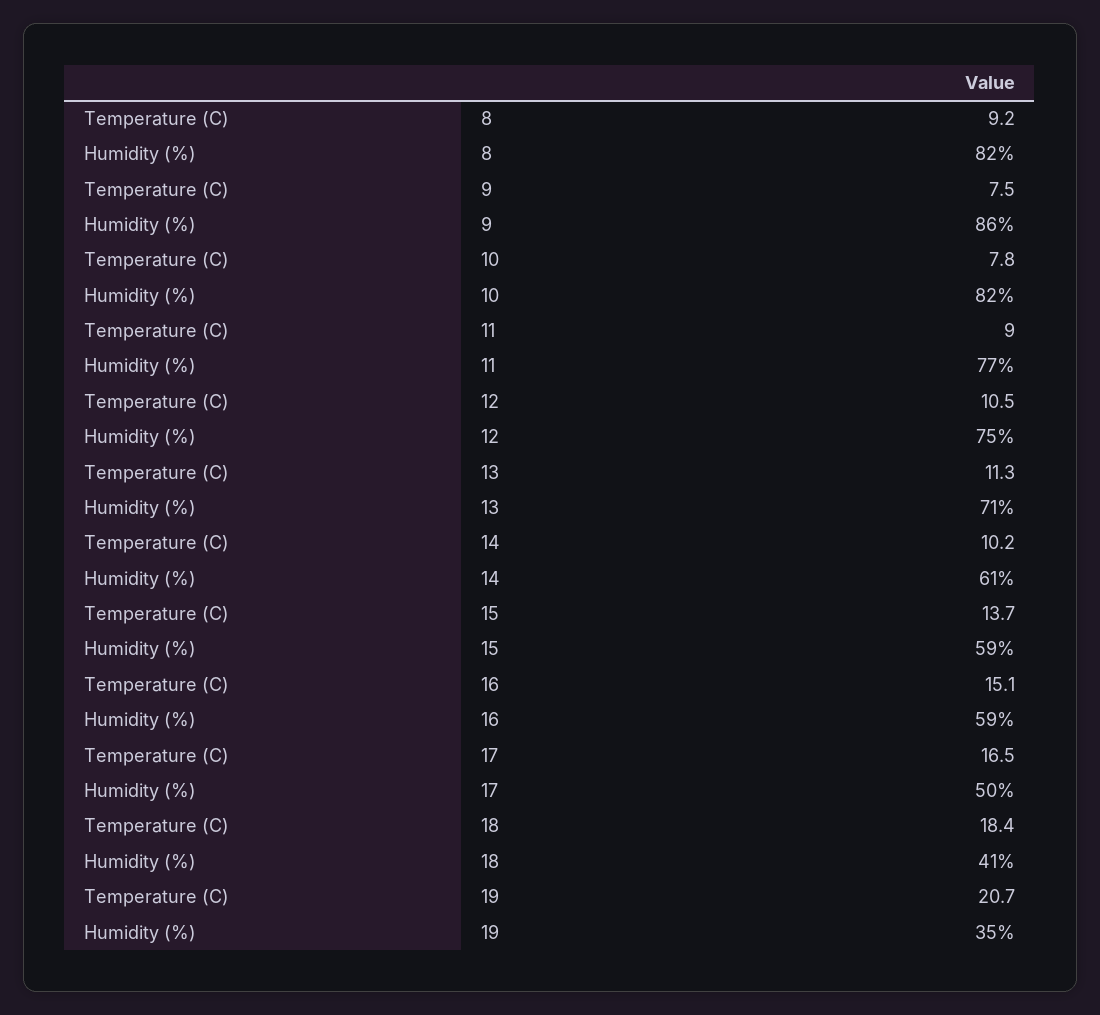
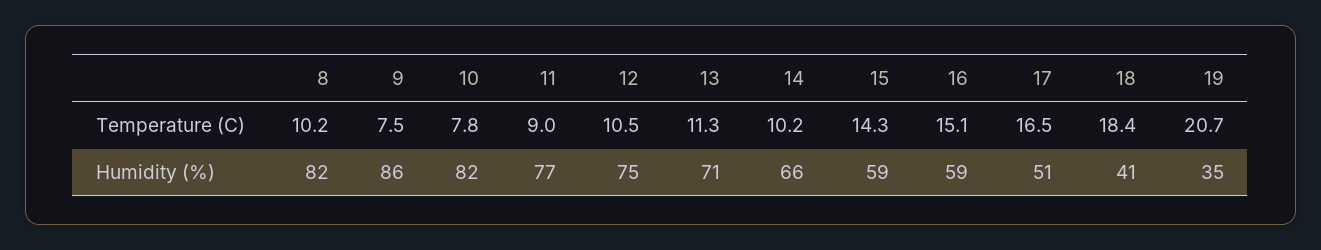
  {
    "Temperature (C)": {
-     "8": 9.2,
+     "8": 10.2,
      "9": 7.5,
      "10": 7.8,
      "11": 9,
      "12": 10.5,
      "13": 11.3,
      "14": 10.2,
-     "15": 13.7,
+     "15": 14.3,
      "16": 15.1,
      "17": 16.5,
      "18": 18.4,
      "19": 20.7
    },
    "Humidity (%)": {
      "8": 82,
      "9": 86,
      "10": 82,
      "11": 77,
      "12": 75,
      "13": 71,
-     "14": 61,
+     "14": 66,
      "15": 59,
      "16": 59,
-     "17": 50,
+     "17": 51,
      "18": 41,
      "19": 35
    }
  }

